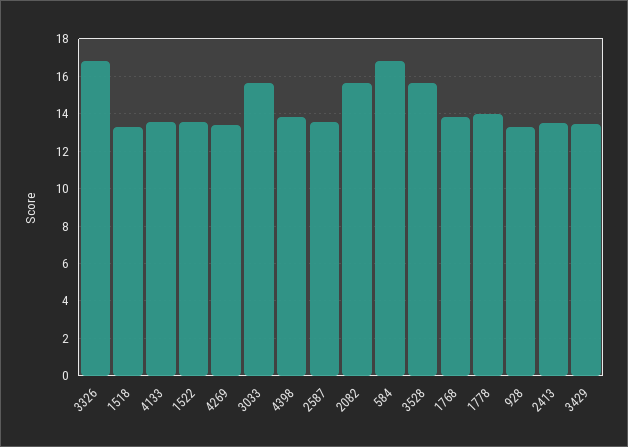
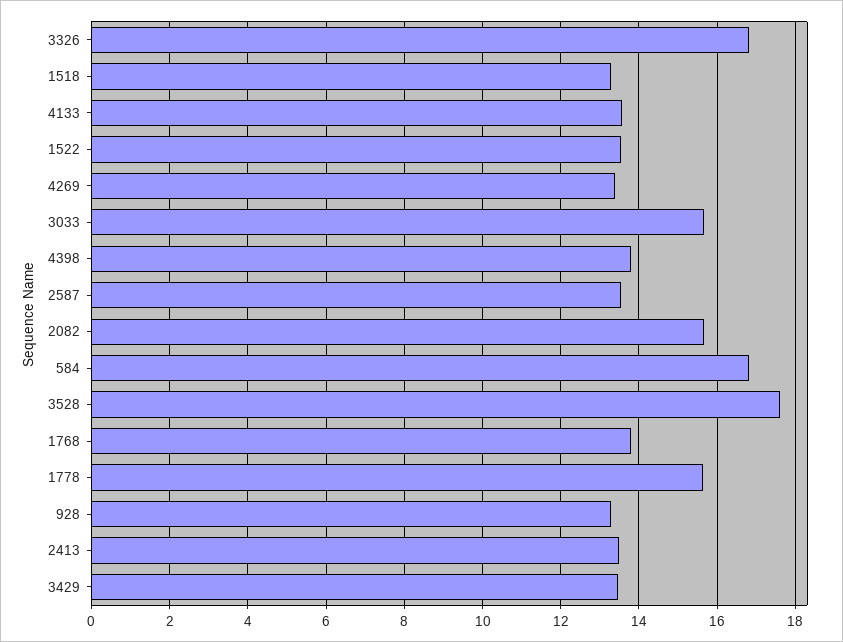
  {
    "3326": 16.8,
    "1518": 13.2,
    "4133": 13.6,
    "1522": 13.6,
    "4269": 13.4,
    "3033": 15.6,
    "4398": 13.8,
    "2587": 13.6,
    "2082": 15.6,
    "584": 16.8,
-   "3528": 15.5,
+   "3528": 17.6,
    "1768": 13.8,
-   "1778": 14,
+   "1778": 15.6,
    "928": 13.2,
    "2413": 13.4,
    "3429": 13.4
  }

